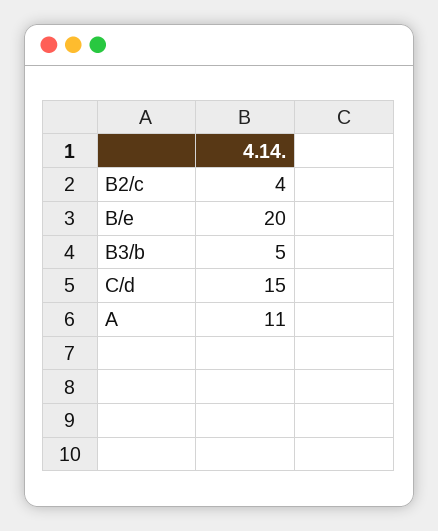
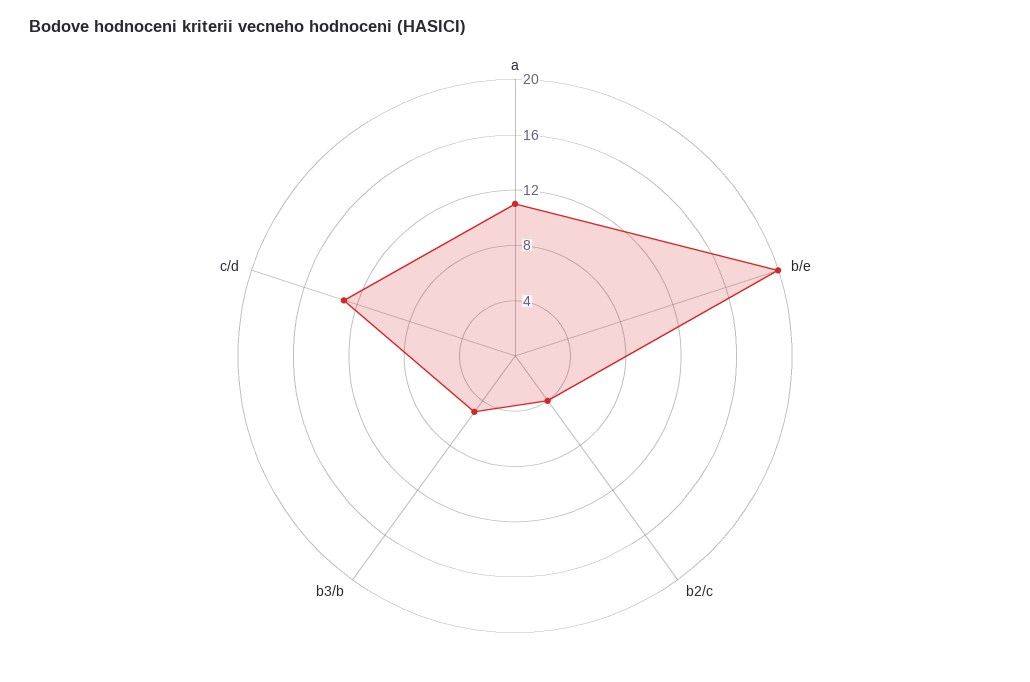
  {
    "B2/c": 4,
    "B/e": 20,
    "B3/b": 5,
-   "C/d": 15,
+   "C/d": 13,
    "A": 11
  }

